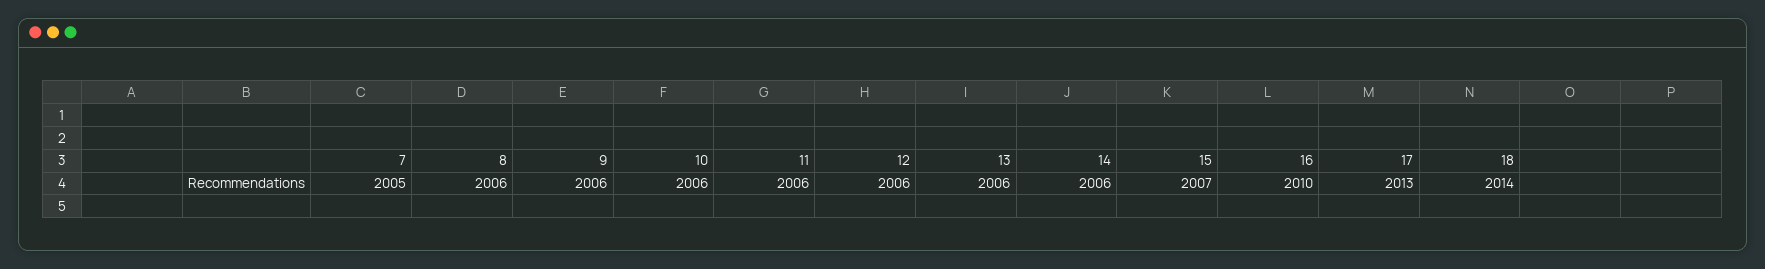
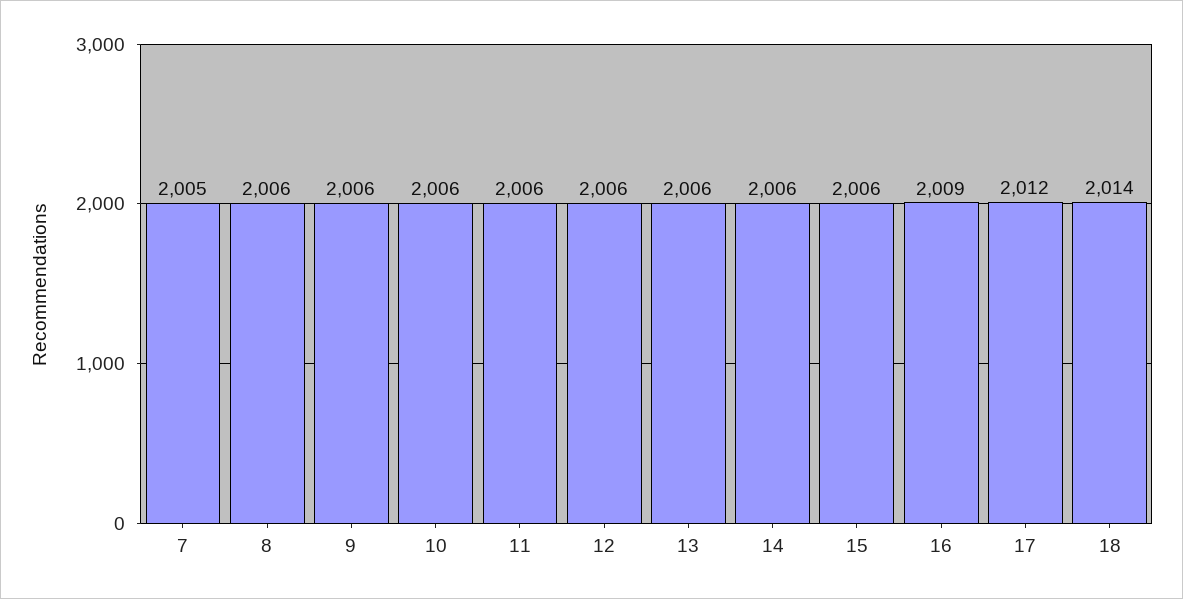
  {
    "7": 2005,
    "8": 2006,
    "9": 2006,
    "10": 2006,
    "11": 2006,
    "12": 2006,
    "13": 2006,
    "14": 2006,
-   "15": 2007,
+   "15": 2006,
-   "16": 2010,
+   "16": 2009,
-   "17": 2013,
+   "17": 2012,
    "18": 2014
  }

